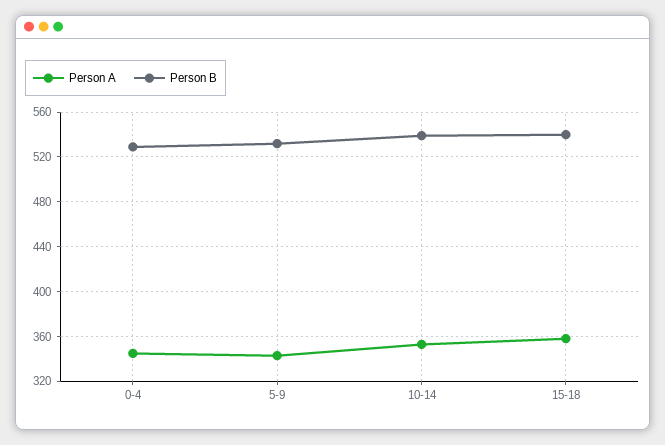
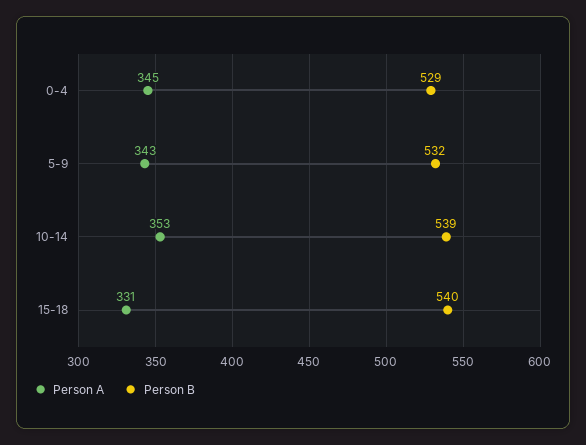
  {
    "Person A": {
      "0-4": 345,
      "5-9": 343,
      "10-14": 353,
-     "15-18": 360
+     "15-18": 331
    },
    "Person B": {
      "0-4": 529,
      "5-9": 532,
      "10-14": 539,
      "15-18": 540
    }
  }

